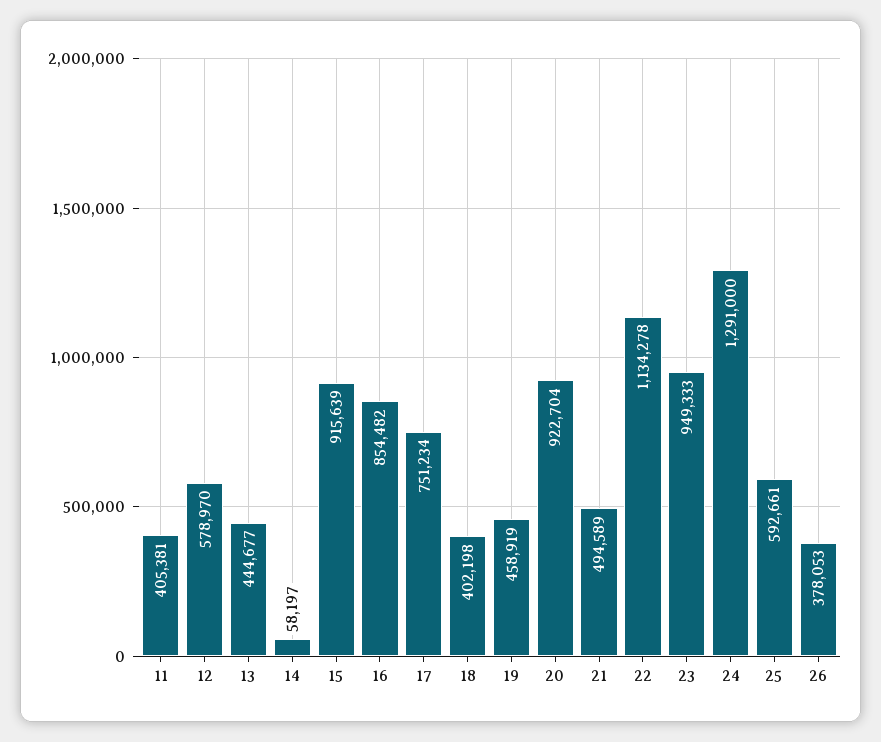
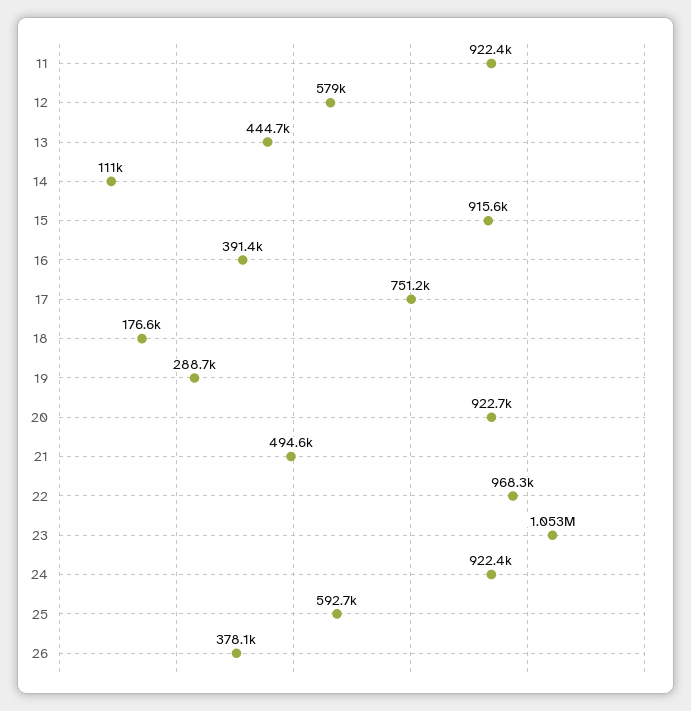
  {
-   "11": 405381,
+   "11": 922400,
    "12": 578970,
    "13": 444677,
-   "14": 58197,
+   "14": 111000,
    "15": 915639,
-   "16": 854482,
+   "16": 391400,
    "17": 751234,
-   "18": 402198,
+   "18": 176600,
-   "19": 458919,
+   "19": 288700,
    "20": 922704,
    "21": 494589,
-   "22": 1134278,
+   "22": 968300,
-   "23": 949333,
+   "23": 1053000,
-   "24": 1291000,
+   "24": 922400,
    "25": 592661,
    "26": 378053
  }

